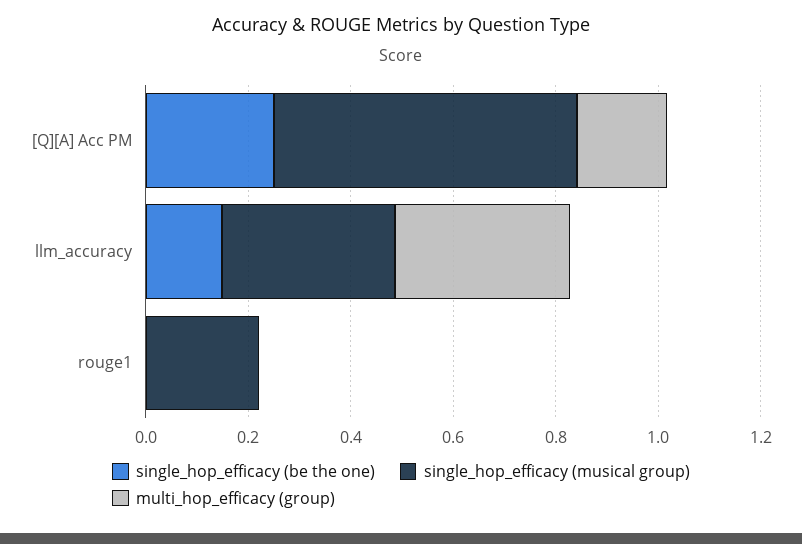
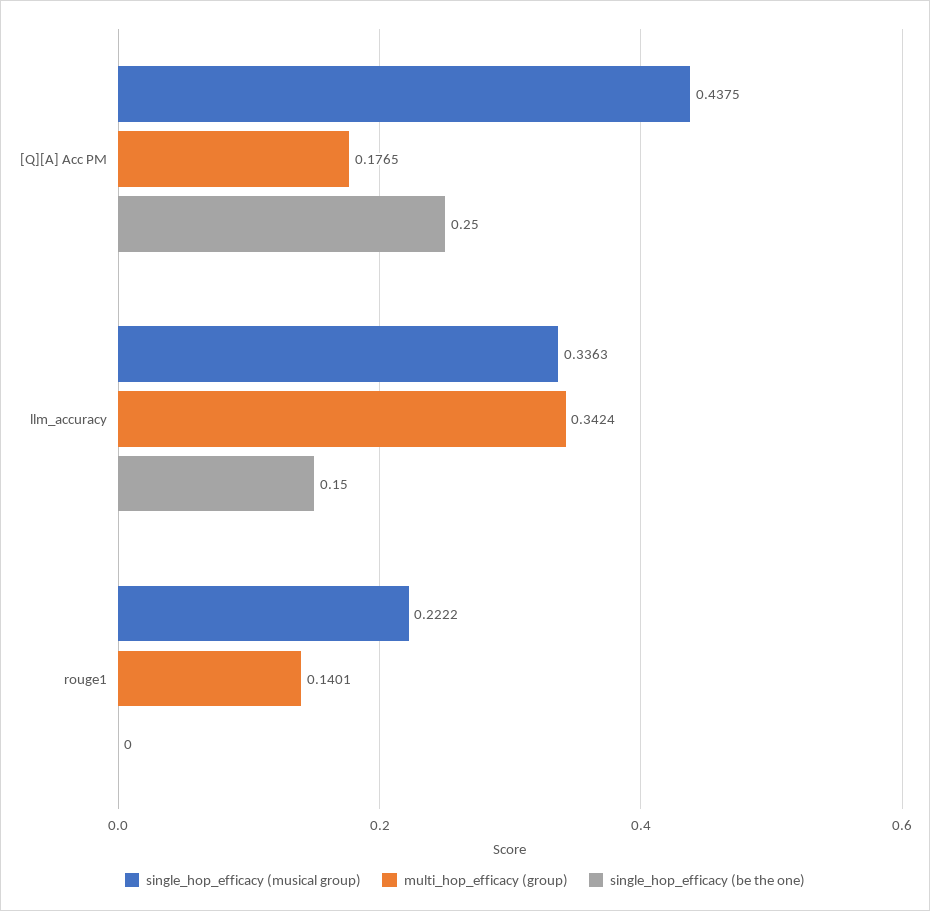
  {
    "single_hop_efficacy (be the one)": {
      "[Q][A] Acc PM": 0.25,
      "llm_accuracy": 0.15,
      "rouge1": 0
    },
    "single_hop_efficacy (musical group)": {
-     "[Q][A] Acc PM": 0.6,
+     "[Q][A] Acc PM": 0.4375,
      "llm_accuracy": 0.3363,
      "rouge1": 0.2222
    },
    "multi_hop_efficacy (group)": {
      "[Q][A] Acc PM": 0.1765,
      "llm_accuracy": 0.3424,
-     "rouge1": 0
+     "rouge1": 0.1401
    }
  }

